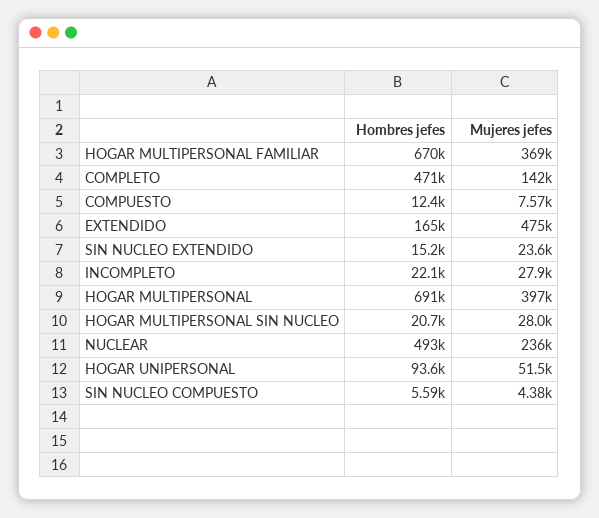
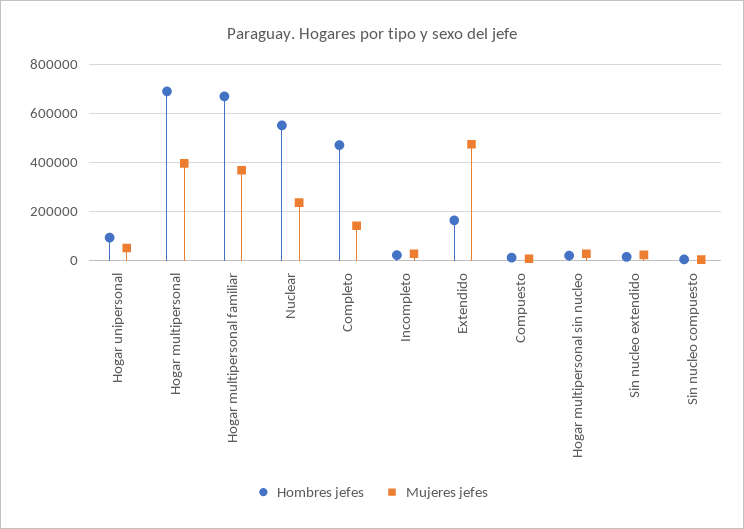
  {
    "Hombres jefes": {
      "HOGAR MULTIPERSONAL FAMILIAR": 670000,
      "COMPLETO": 471000,
      "COMPUESTO": 12400,
      "EXTENDIDO": 165000,
      "SIN NUCLEO EXTENDIDO": 15200,
      "INCOMPLETO": 22100,
      "HOGAR MULTIPERSONAL": 691000,
      "HOGAR MULTIPERSONAL SIN NUCLEO": 20700,
-     "NUCLEAR": 493000,
+     "NUCLEAR": 550000,
      "HOGAR UNIPERSONAL": 93600,
      "SIN NUCLEO COMPUESTO": 5590
    },
    "Mujeres jefes": {
      "HOGAR MULTIPERSONAL FAMILIAR": 369000,
      "COMPLETO": 142000,
      "COMPUESTO": 7570,
      "EXTENDIDO": 475000,
      "SIN NUCLEO EXTENDIDO": 23600,
      "INCOMPLETO": 27900,
      "HOGAR MULTIPERSONAL": 397000,
      "HOGAR MULTIPERSONAL SIN NUCLEO": 28000,
      "NUCLEAR": 236000,
      "HOGAR UNIPERSONAL": 51500,
      "SIN NUCLEO COMPUESTO": 4380
    }
  }

